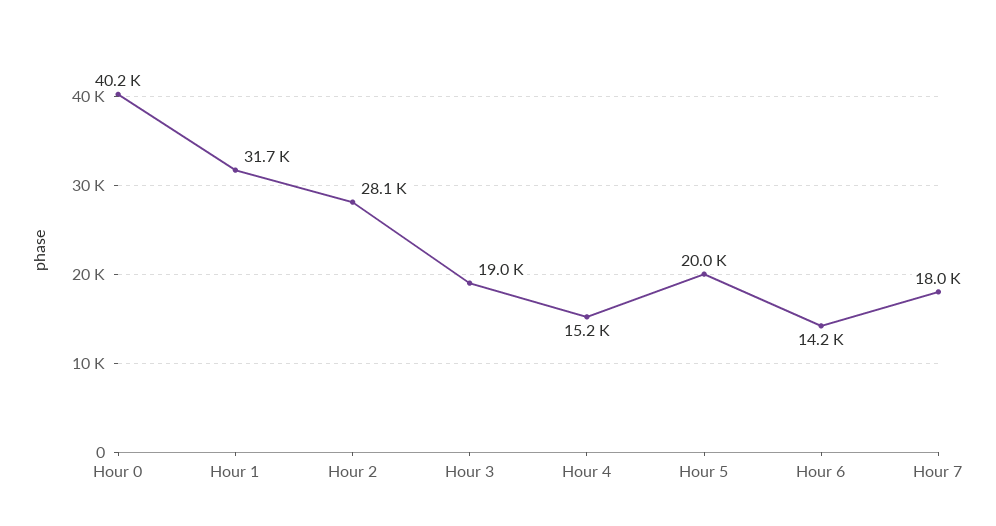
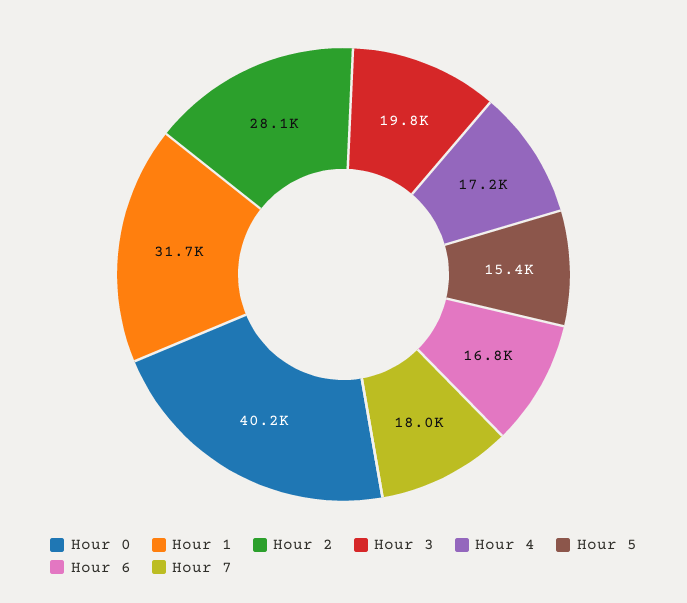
  {
    "Hour 0": 40200,
    "Hour 1": 31700,
    "Hour 2": 28100,
-   "Hour 3": 19000,
+   "Hour 3": 19800,
-   "Hour 4": 15200,
+   "Hour 4": 17200,
-   "Hour 5": 20000,
+   "Hour 5": 15400,
-   "Hour 6": 14200,
+   "Hour 6": 16800,
    "Hour 7": 18000
  }

